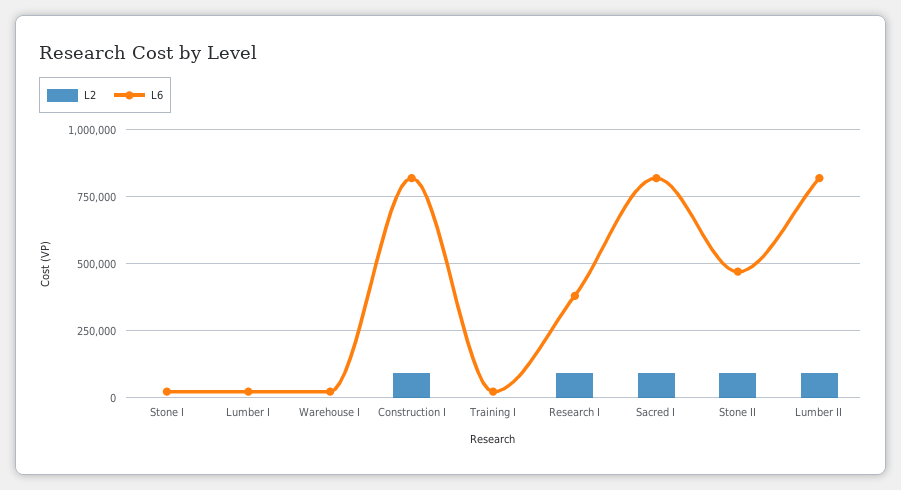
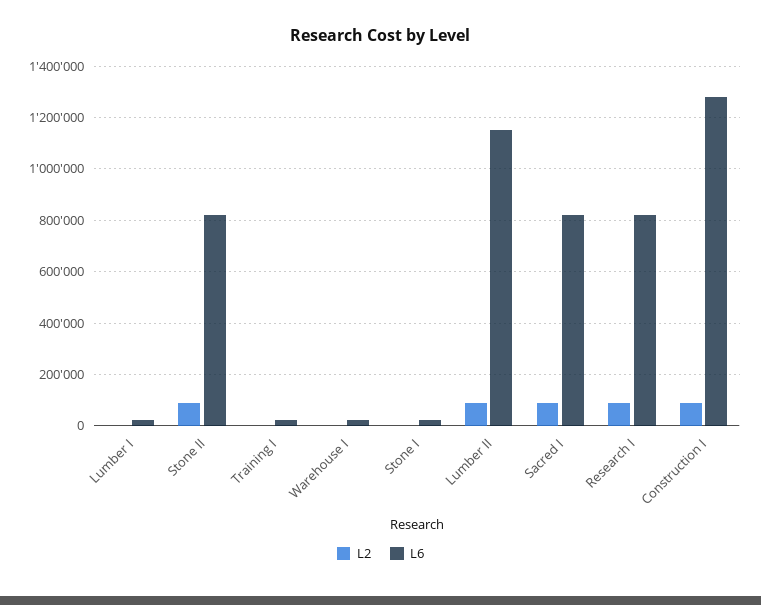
  {
    "L2": {
      "Stone I": 0,
      "Lumber I": 0,
      "Warehouse I": 0,
      "Construction I": 100000,
      "Training I": 0,
      "Research I": 100000,
      "Sacred I": 100000,
      "Stone II": 100000,
      "Lumber II": 100000
    },
    "L6": {
      "Stone I": 25000,
      "Lumber I": 25000,
      "Warehouse I": 25000,
-     "Construction I": 825000,
+     "Construction I": 1275000,
      "Training I": 25000,
-     "Research I": 375000,
+     "Research I": 825000,
      "Sacred I": 825000,
-     "Stone II": 475000,
+     "Stone II": 825000,
-     "Lumber II": 825000
+     "Lumber II": 1150000
    }
  }

